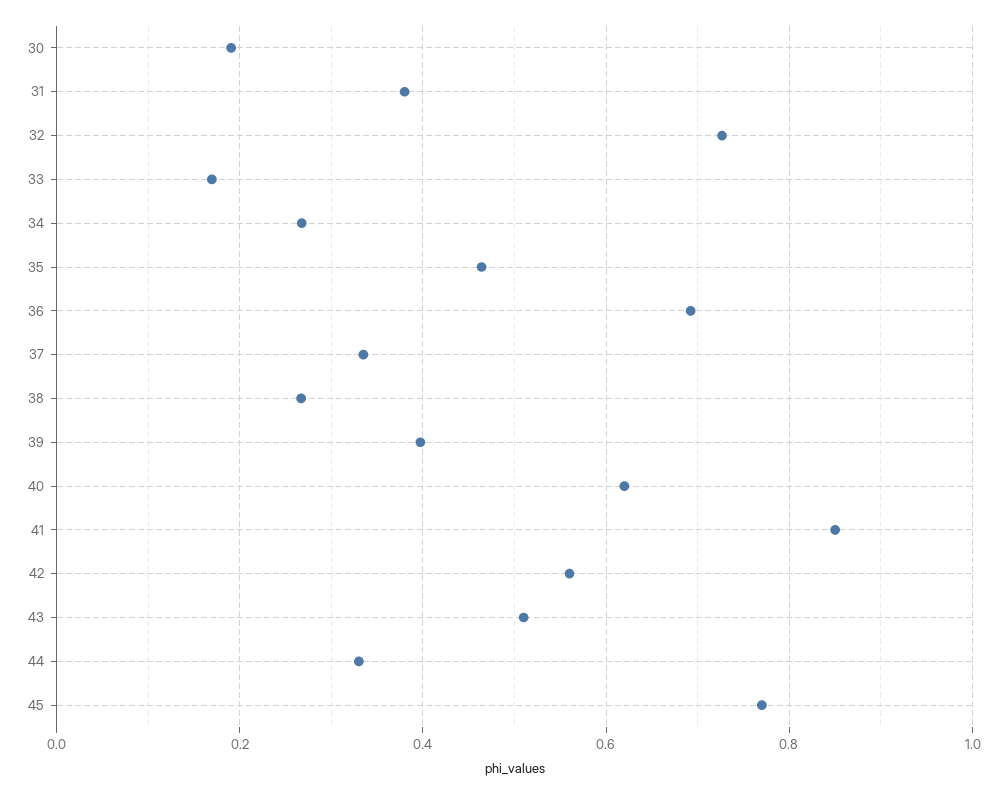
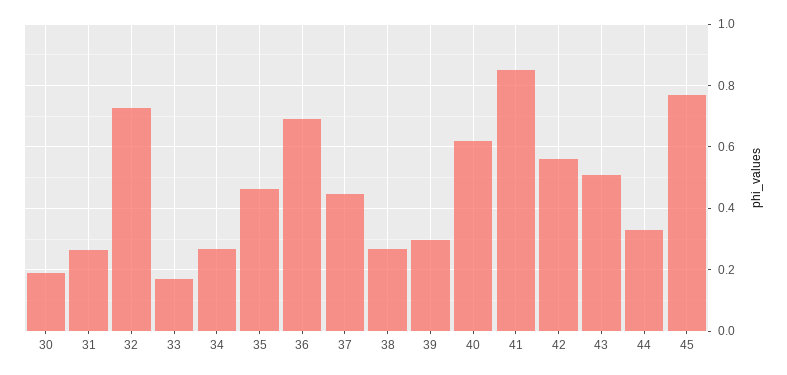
  {
    "30": 0.2,
-   "31": 0.38,
+   "31": 0.26,
    "32": 0.72,
    "33": 0.16,
    "34": 0.26,
    "35": 0.46,
    "36": 0.7,
-   "37": 0.34,
+   "37": 0.44,
    "38": 0.26,
-   "39": 0.4,
+   "39": 0.3,
    "40": 0.62,
    "41": 0.86,
    "42": 0.56,
    "43": 0.52,
    "44": 0.34,
    "45": 0.78
  }

